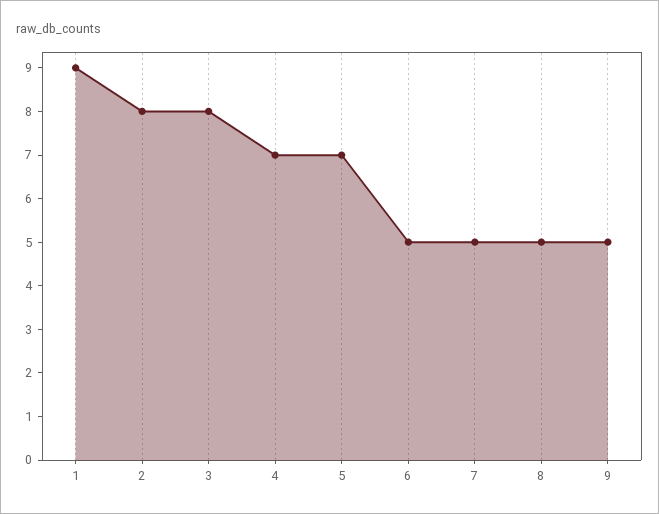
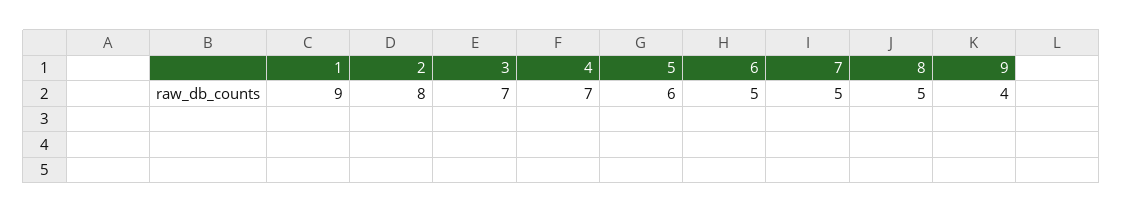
  {
    "1": 9,
    "2": 8,
-   "3": 8,
+   "3": 7,
    "4": 7,
-   "5": 7,
+   "5": 6,
    "6": 5,
    "7": 5,
    "8": 5,
-   "9": 5
+   "9": 4
  }

